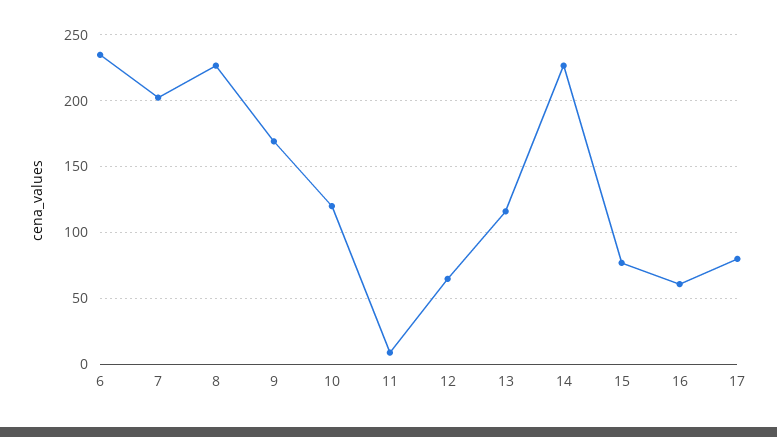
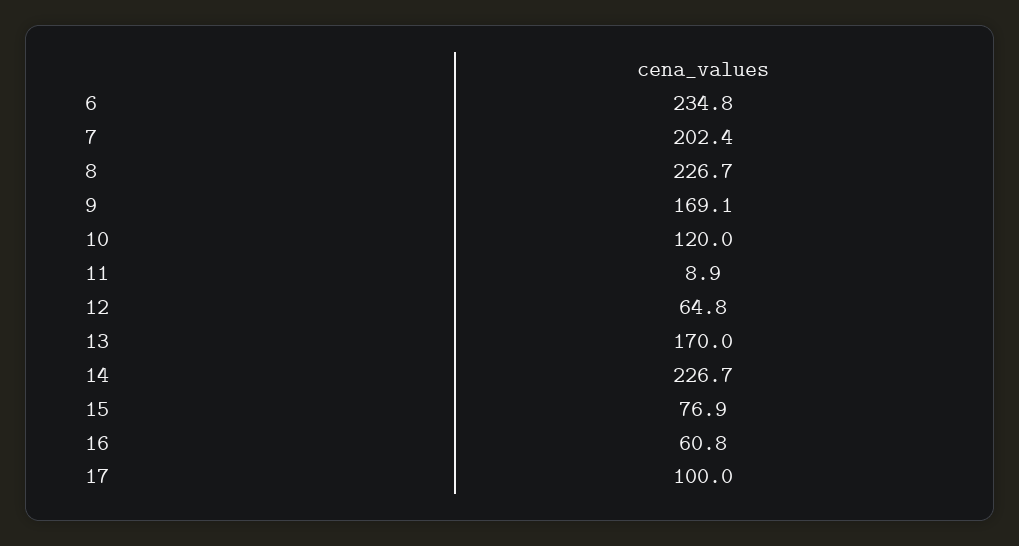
  {
    "6": 234.8,
    "7": 202.4,
    "8": 226.7,
    "9": 169.1,
    "10": 120,
    "11": 8.9,
    "12": 64.8,
-   "13": 115,
+   "13": 170,
    "14": 226.7,
    "15": 76.9,
    "16": 60.8,
-   "17": 80
+   "17": 100
  }

